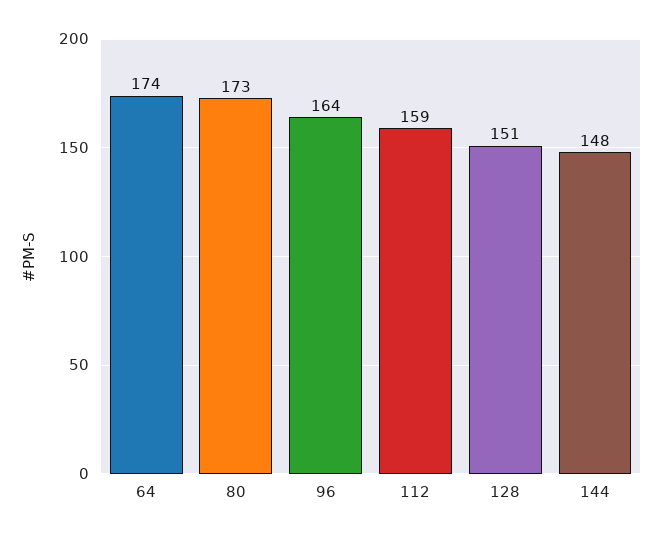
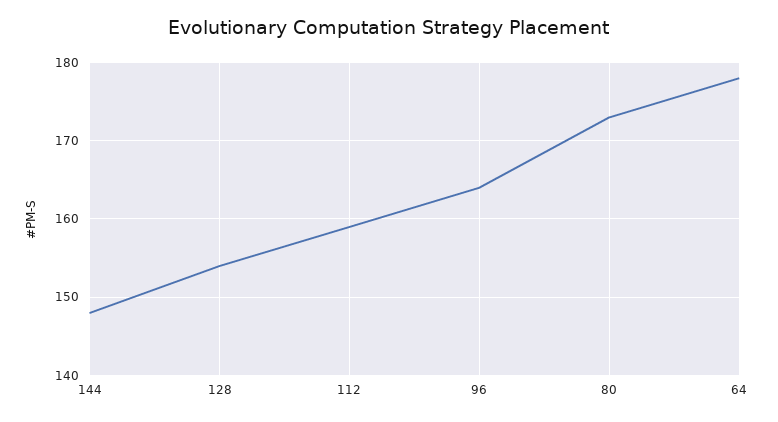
  {
-   "64": 174,
+   "64": 178,
    "80": 173,
    "96": 164,
    "112": 159,
-   "128": 151,
+   "128": 154,
    "144": 148
  }

